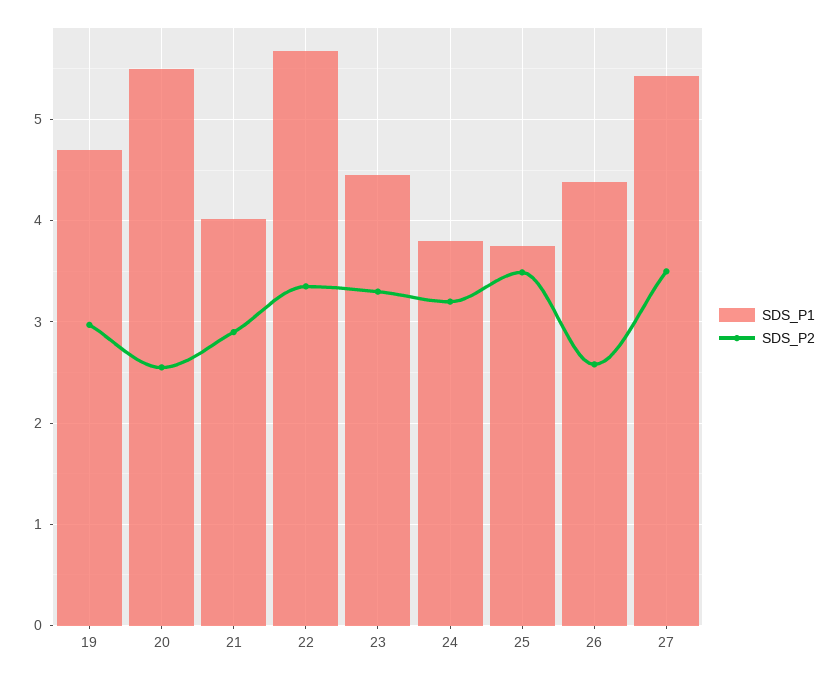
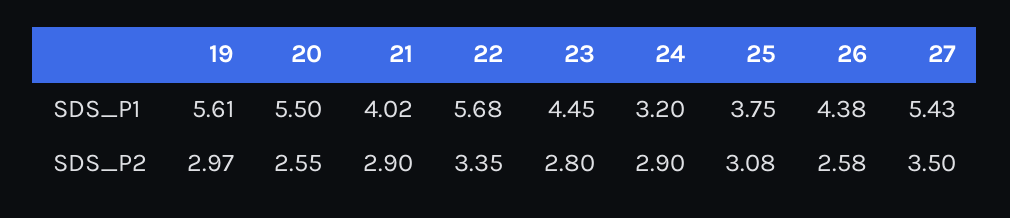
  {
    "SDS_P1": {
-     "19": 4.7,
+     "19": 5.61,
      "20": 5.5,
      "21": 4.02,
      "22": 5.68,
      "23": 4.45,
-     "24": 3.8,
+     "24": 3.2,
      "25": 3.75,
      "26": 4.38,
      "27": 5.43
    },
    "SDS_P2": {
      "19": 2.97,
      "20": 2.55,
      "21": 2.9,
      "22": 3.35,
-     "23": 3.3,
+     "23": 2.8,
-     "24": 3.2,
+     "24": 2.9,
-     "25": 3.5,
+     "25": 3.08,
      "26": 2.58,
      "27": 3.5
    }
  }

